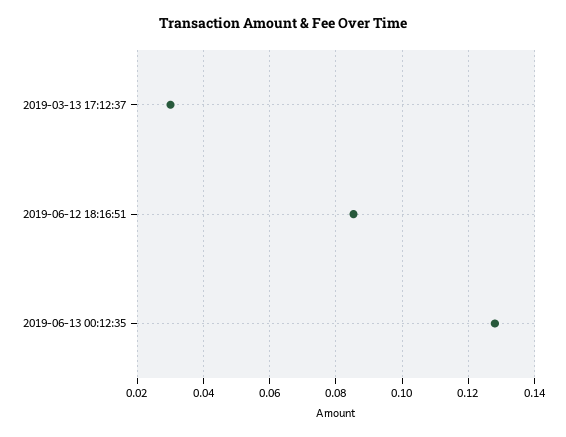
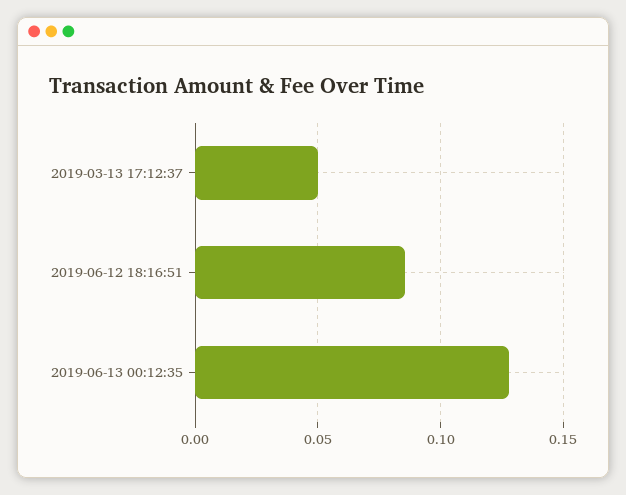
  {
-   "2019-03-13 17:12:37": 0.03,
+   "2019-03-13 17:12:37": 0.05,
    "2019-06-12 18:16:51": 0.086,
    "2019-06-13 00:12:35": 0.128
  }

